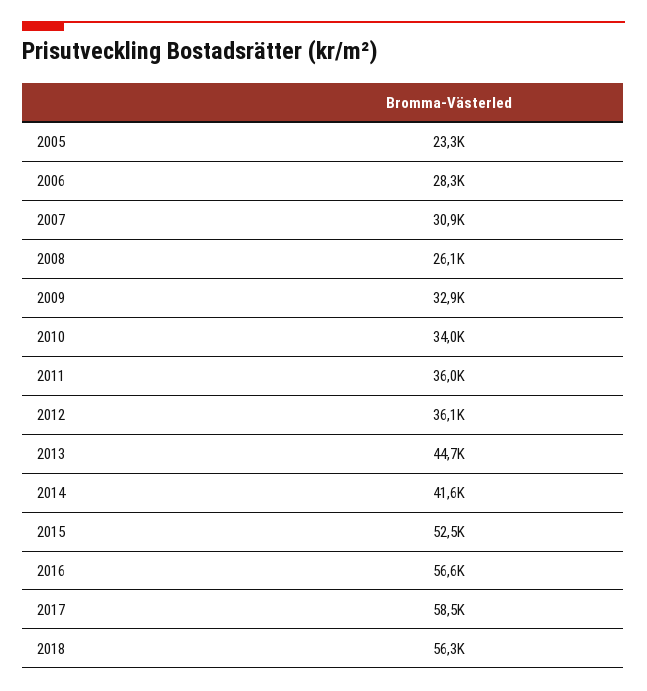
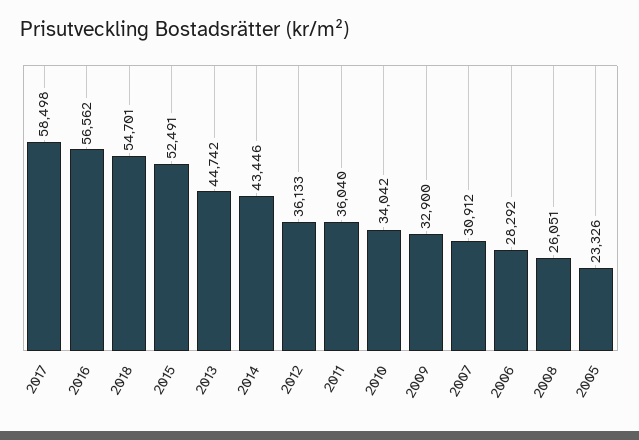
  {
    "2005": 23326,
    "2006": 28292,
    "2007": 30912,
    "2008": 26051,
    "2009": 32900,
    "2010": 34042,
    "2011": 36040,
    "2012": 36133,
    "2013": 44742,
-   "2014": 41600,
+   "2014": 43446,
    "2015": 52491,
    "2016": 56562,
    "2017": 58498,
-   "2018": 56300
+   "2018": 54701
  }

